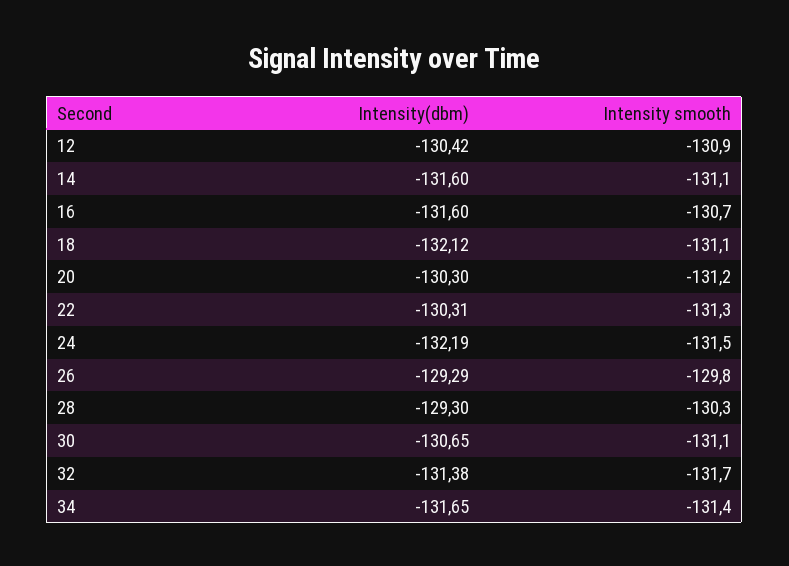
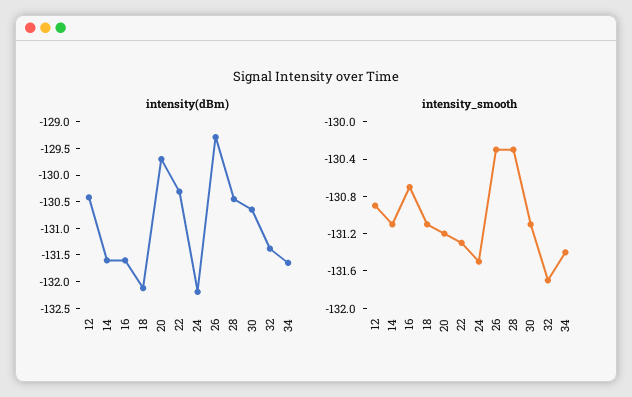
  {
    "Intensity(dbm)": {
      "12": -130.42,
      "14": -131.6,
      "16": -131.6,
      "18": -132.12,
-     "20": -130.3,
+     "20": -129.75,
      "22": -130.31,
      "24": -132.19,
      "26": -129.29,
-     "28": -129.3,
+     "28": -130.5,
      "30": -130.65,
      "32": -131.38,
      "34": -131.65
    },
    "Intensity smooth": {
      "12": -130.9,
      "14": -131.1,
      "16": -130.7,
      "18": -131.1,
      "20": -131.2,
      "22": -131.3,
      "24": -131.5,
-     "26": -129.8,
+     "26": -130.3,
      "28": -130.3,
      "30": -131.1,
      "32": -131.7,
      "34": -131.4
    }
  }

